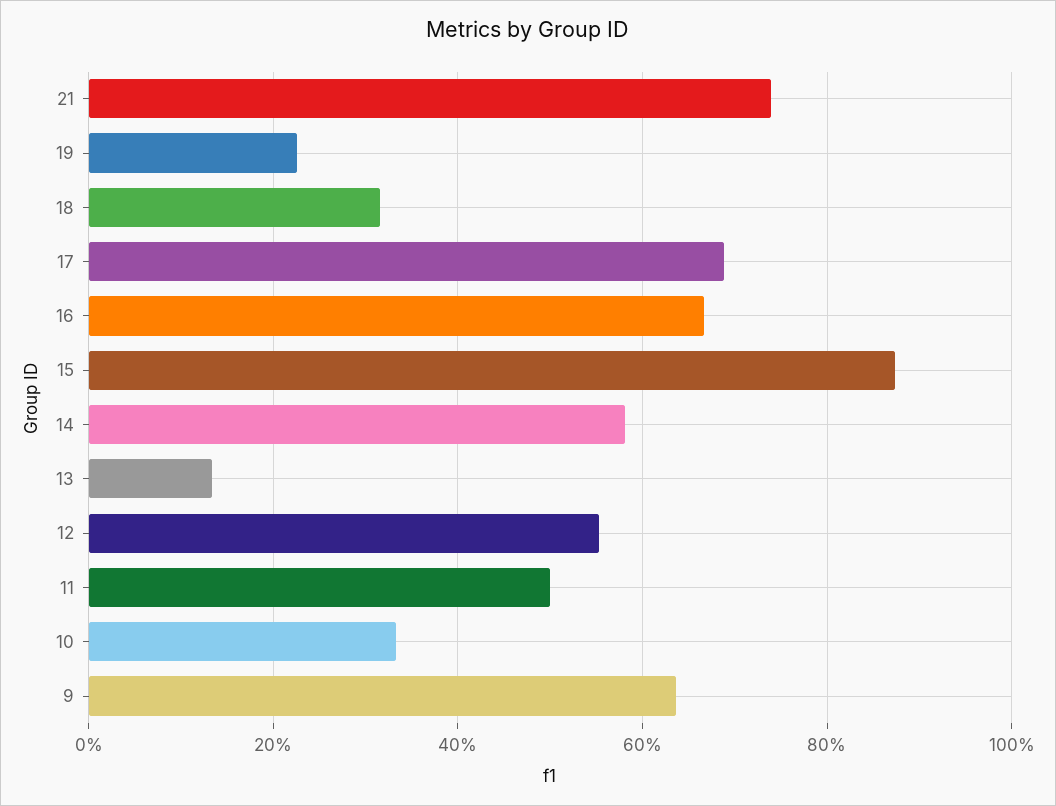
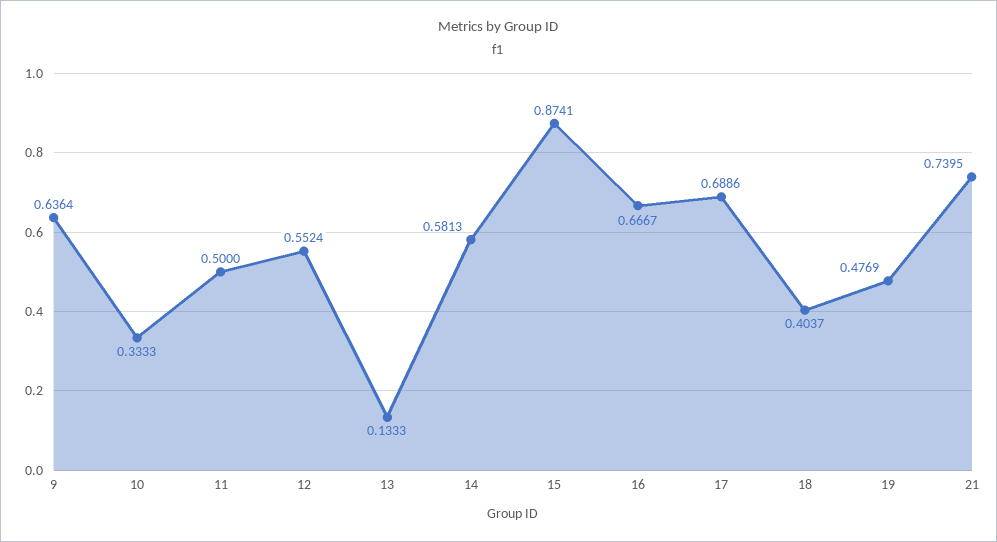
  {
    "21": 0.7395,
-   "19": 0.22,
+   "19": 0.4769,
-   "18": 0.32,
+   "18": 0.4037,
    "17": 0.6886,
    "16": 0.6667,
    "15": 0.8741,
    "14": 0.5813,
    "13": 0.1333,
    "12": 0.5524,
    "11": 0.5,
    "10": 0.3333,
    "9": 0.6364
  }

